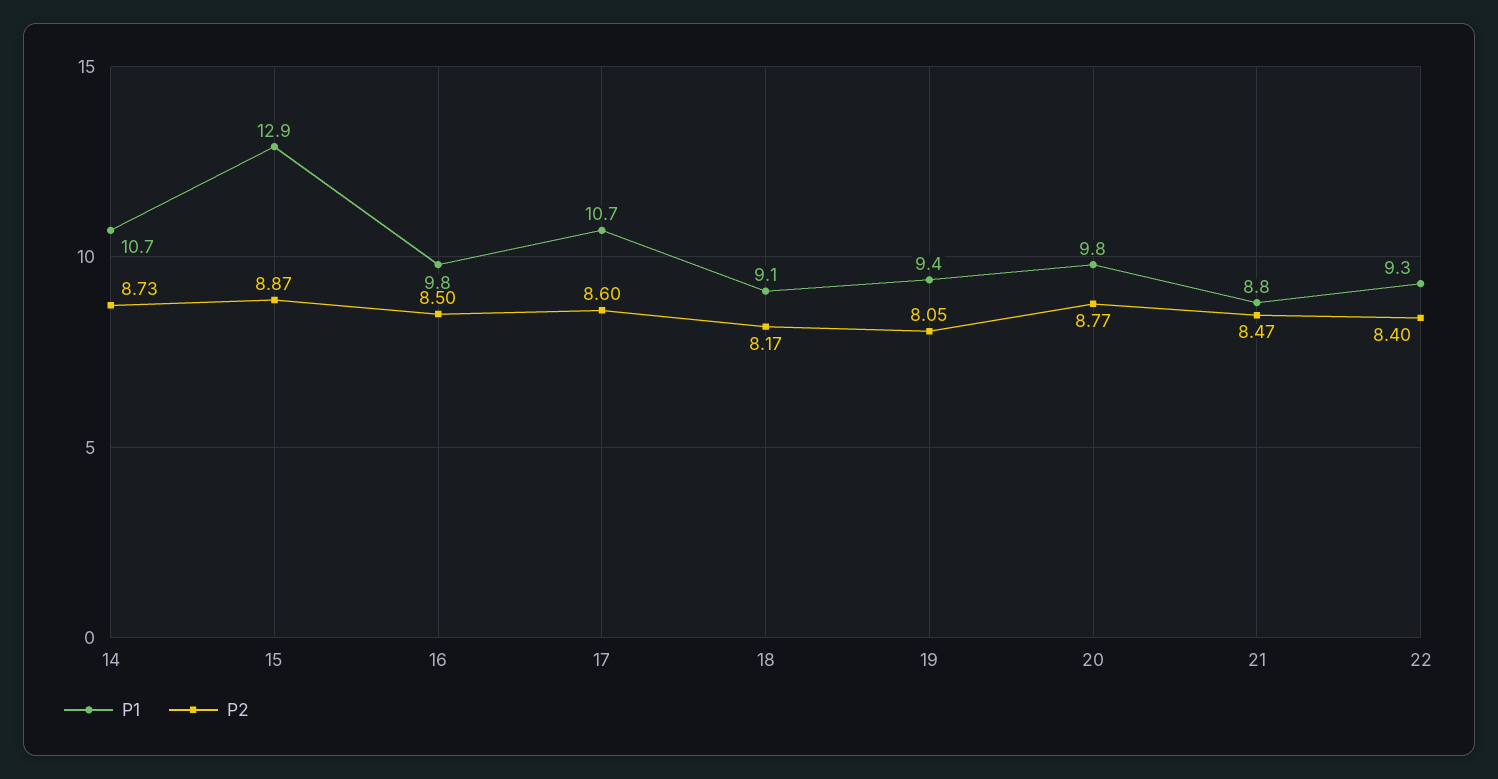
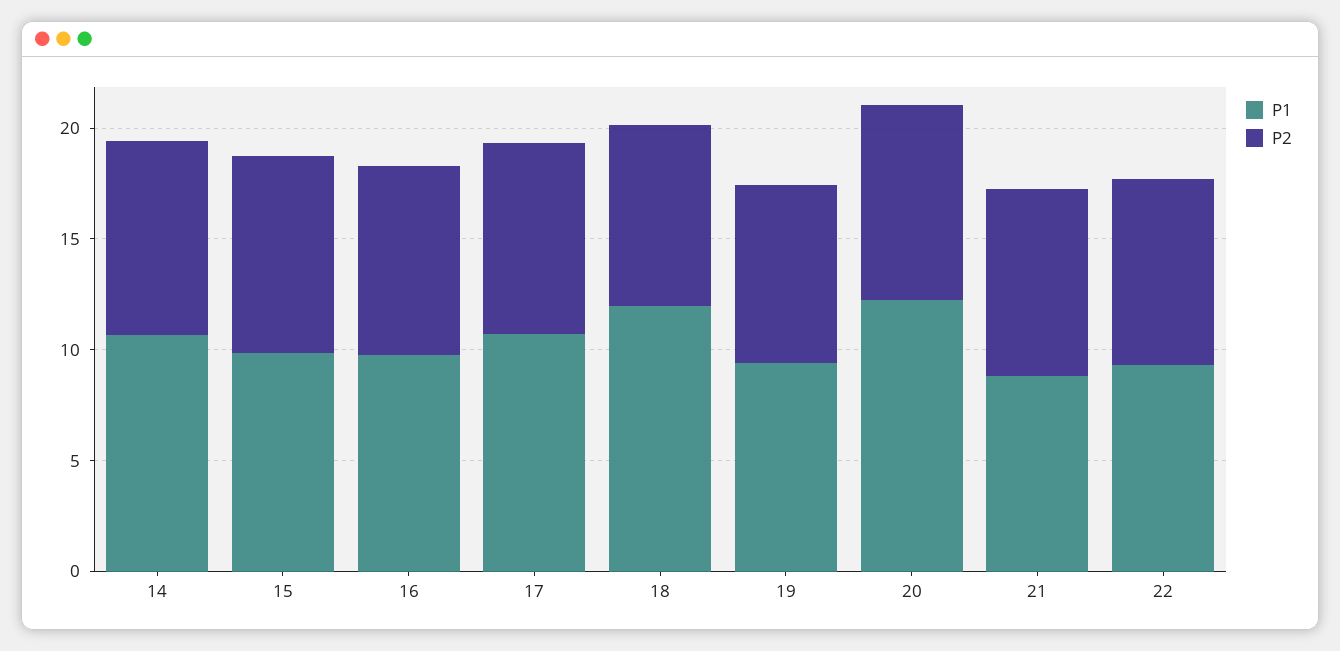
  {
    "P1": {
      "14": 10.7,
-     "15": 12.9,
+     "15": 10,
      "16": 9.8,
      "17": 10.7,
-     "18": 9.1,
+     "18": 12,
      "19": 9.4,
-     "20": 9.8,
+     "20": 12,
      "21": 8.8,
      "22": 9.3
    },
    "P2": {
      "14": 8.73,
      "15": 8.87,
      "16": 8.5,
      "17": 8.6,
      "18": 8.17,
      "19": 8.05,
      "20": 8.77,
      "21": 8.47,
      "22": 8.4
    }
  }

